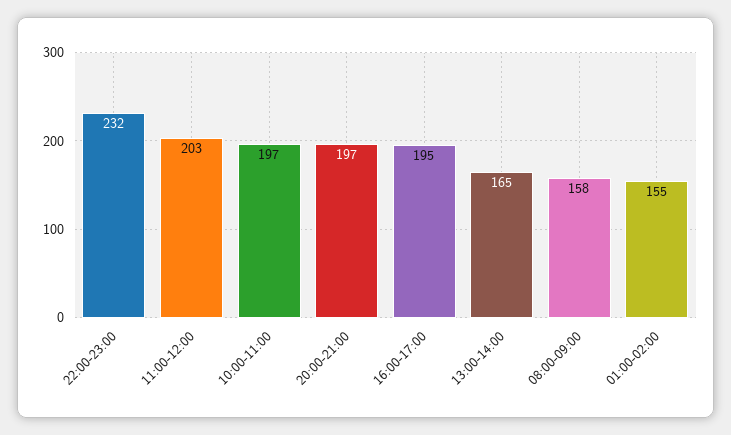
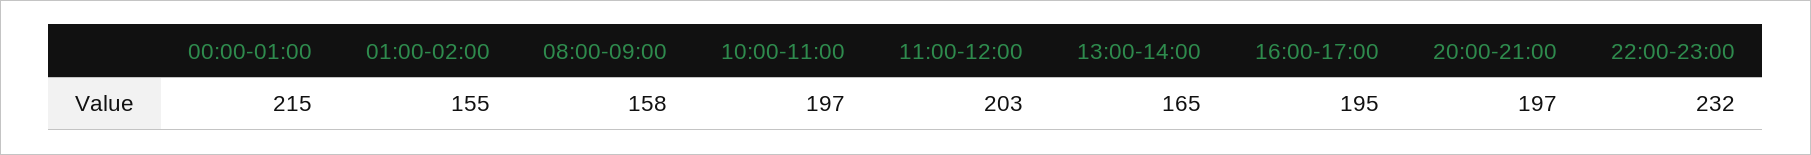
  {
    "22:00-23:00": 232,
    "11:00-12:00": 203,
    "10:00-11:00": 197,
    "20:00-21:00": 197,
    "16:00-17:00": 195,
    "13:00-14:00": 165,
    "08:00-09:00": 158,
-   "01:00-02:00": 155
+   "01:00-02:00": 155,
+   "00:00-01:00": 215
  }

